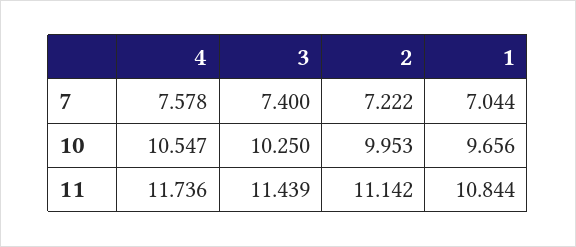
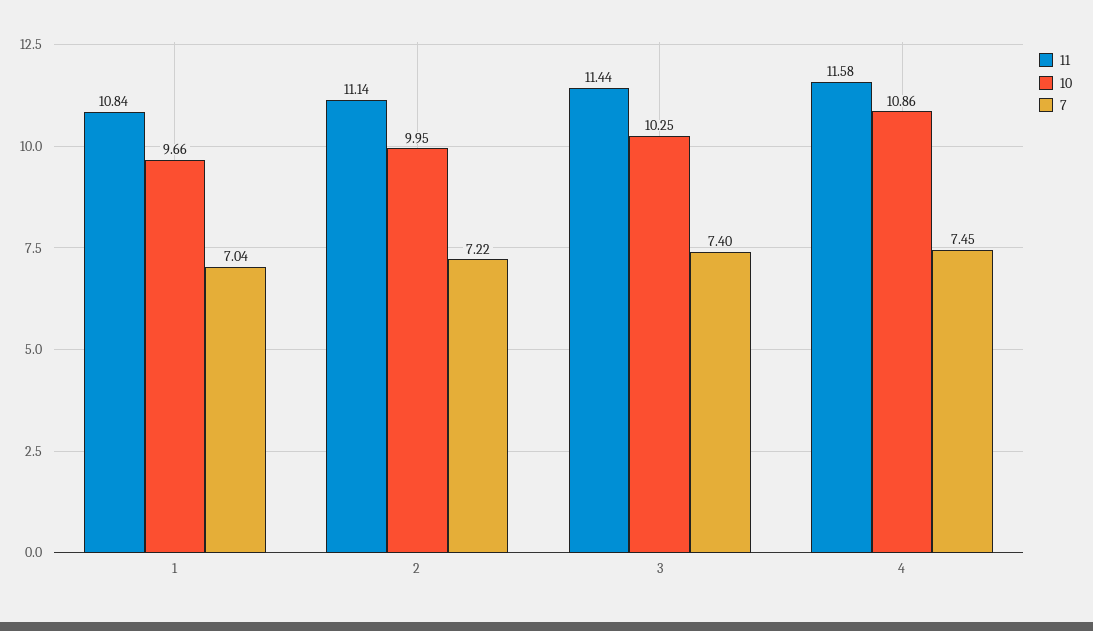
  {
    "7": {
-     "4": 7.578,
+     "4": 7.45,
      "3": 7.4,
      "2": 7.222,
      "1": 7.044
    },
    "10": {
-     "4": 10.547,
+     "4": 10.86,
      "3": 10.25,
      "2": 9.953,
      "1": 9.656
    },
    "11": {
-     "4": 11.736,
+     "4": 11.58,
      "3": 11.439,
      "2": 11.142,
      "1": 10.844
    }
  }

